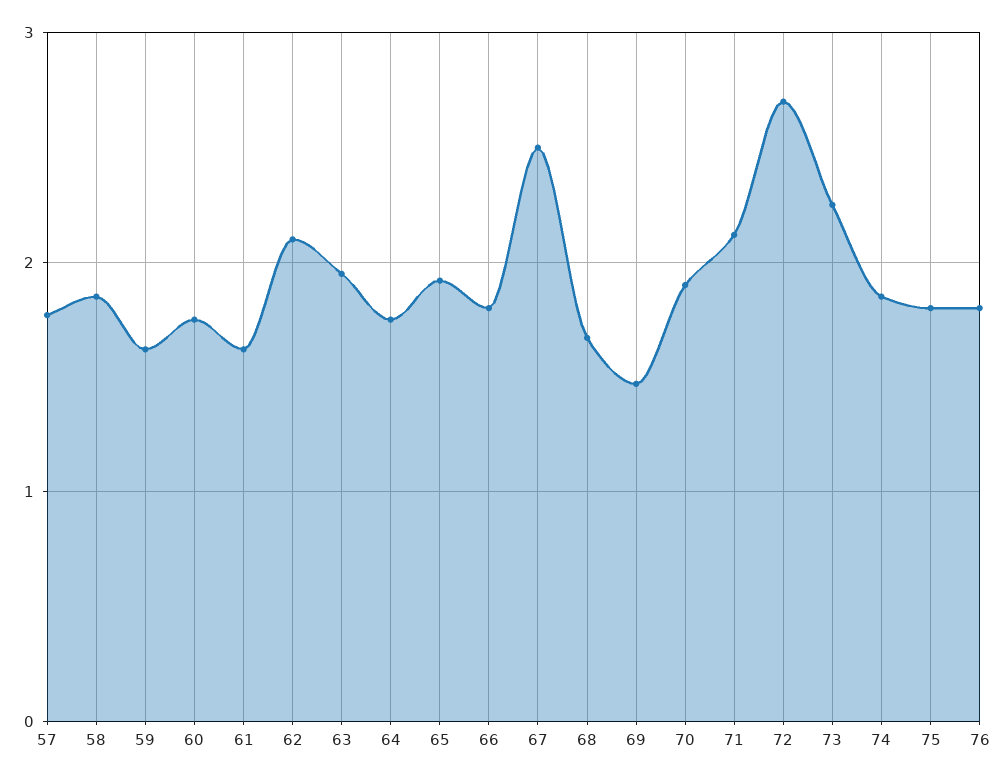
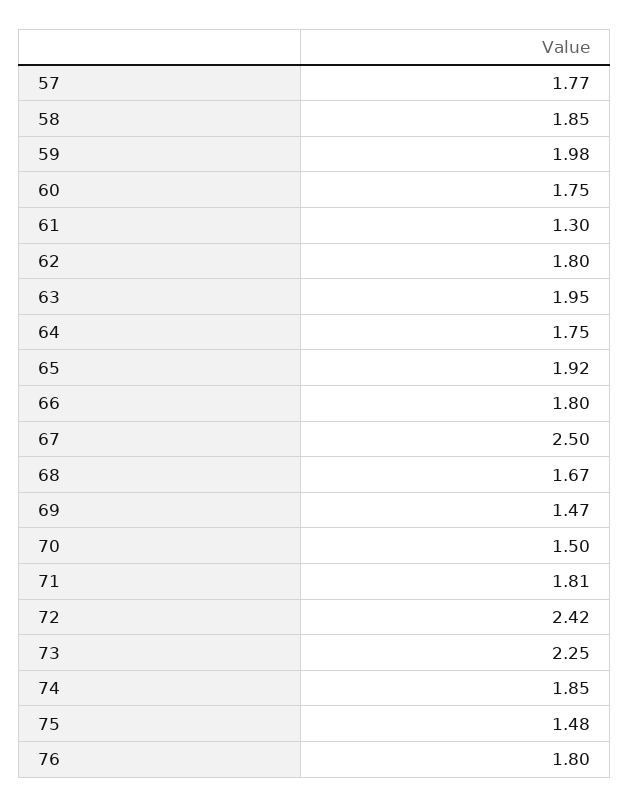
  {
    "57": 1.77,
    "58": 1.85,
-   "59": 1.6,
+   "59": 1.98,
    "60": 1.75,
-   "61": 1.6,
+   "61": 1.3,
-   "62": 2.1,
+   "62": 1.8,
    "63": 1.95,
    "64": 1.75,
    "65": 1.92,
    "66": 1.8,
    "67": 2.5,
    "68": 1.67,
    "69": 1.47,
-   "70": 1.9,
+   "70": 1.5,
-   "71": 2.1,
+   "71": 1.81,
-   "72": 2.7,
+   "72": 2.42,
    "73": 2.25,
    "74": 1.85,
-   "75": 1.8,
+   "75": 1.48,
    "76": 1.8
  }

